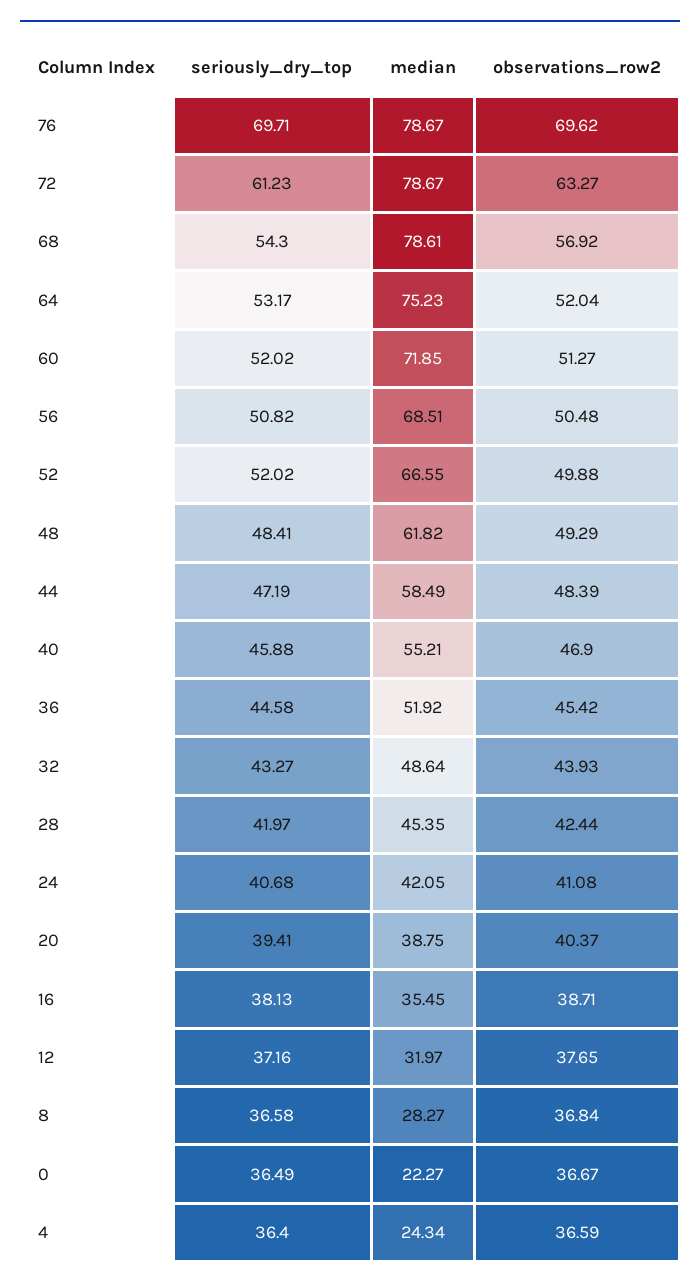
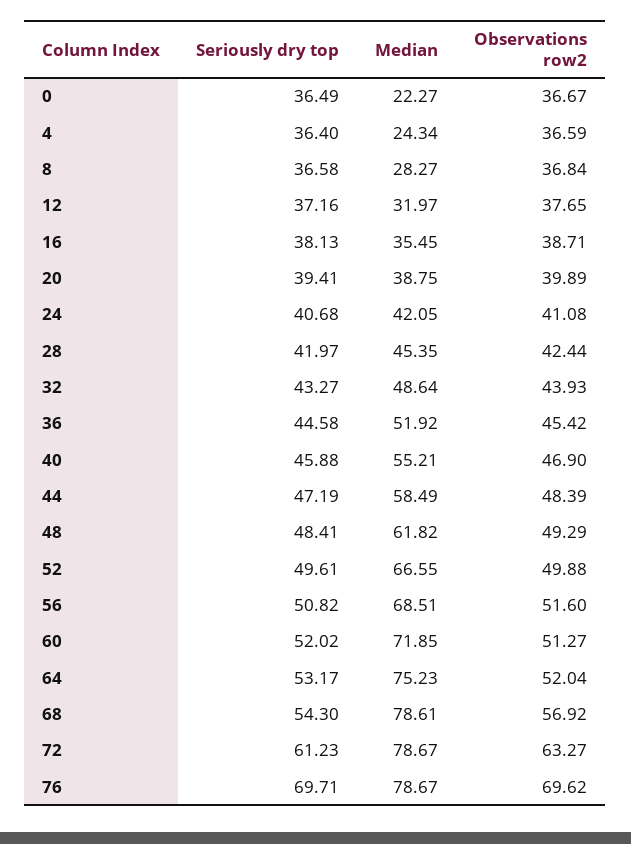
  {
    "seriously_dry_top": {
      "76": 69.71,
      "72": 61.23,
      "68": 54.3,
      "64": 53.17,
      "60": 52.02,
      "56": 50.82,
-     "52": 52.02,
+     "52": 49.61,
      "48": 48.41,
      "44": 47.19,
      "40": 45.88,
      "36": 44.58,
      "32": 43.27,
      "28": 41.97,
      "24": 40.68,
      "20": 39.41,
      "16": 38.13,
      "12": 37.16,
      "8": 36.58,
      "0": 36.49,
      "4": 36.4
    },
    "median": {
      "76": 78.67,
      "72": 78.67,
      "68": 78.61,
      "64": 75.23,
      "60": 71.85,
      "56": 68.51,
      "52": 66.55,
      "48": 61.82,
      "44": 58.49,
      "40": 55.21,
      "36": 51.92,
      "32": 48.64,
      "28": 45.35,
      "24": 42.05,
      "20": 38.75,
      "16": 35.45,
      "12": 31.97,
      "8": 28.27,
      "0": 22.27,
      "4": 24.34
    },
    "observations_row2": {
      "76": 69.62,
      "72": 63.27,
      "68": 56.92,
      "64": 52.04,
      "60": 51.27,
-     "56": 50.48,
+     "56": 51.6,
      "52": 49.88,
      "48": 49.29,
      "44": 48.39,
      "40": 46.9,
      "36": 45.42,
      "32": 43.93,
      "28": 42.44,
      "24": 41.08,
-     "20": 40.37,
+     "20": 39.89,
      "16": 38.71,
      "12": 37.65,
      "8": 36.84,
      "0": 36.67,
      "4": 36.59
    }
  }

